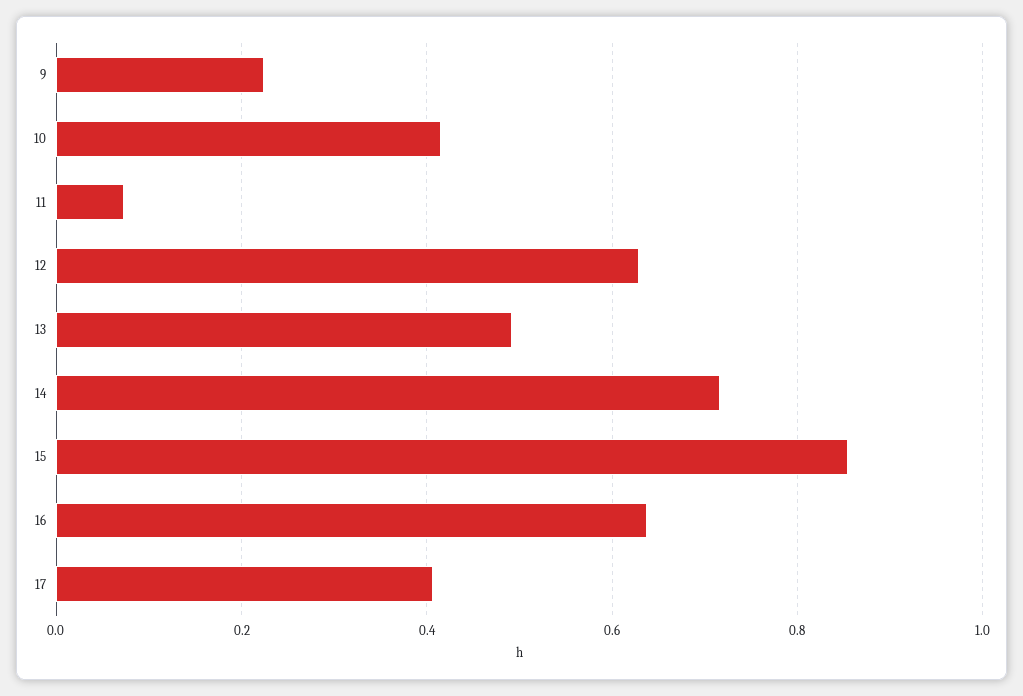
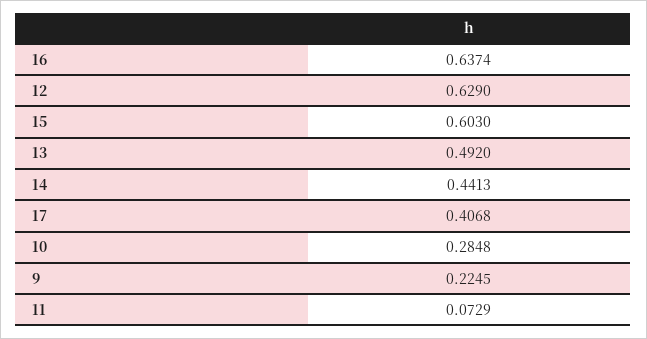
  {
    "9": 0.2245,
-   "10": 0.42,
+   "10": 0.2848,
    "11": 0.0729,
    "12": 0.629,
    "13": 0.492,
-   "14": 0.72,
+   "14": 0.4413,
-   "15": 0.86,
+   "15": 0.603,
    "16": 0.6374,
    "17": 0.4068
  }

